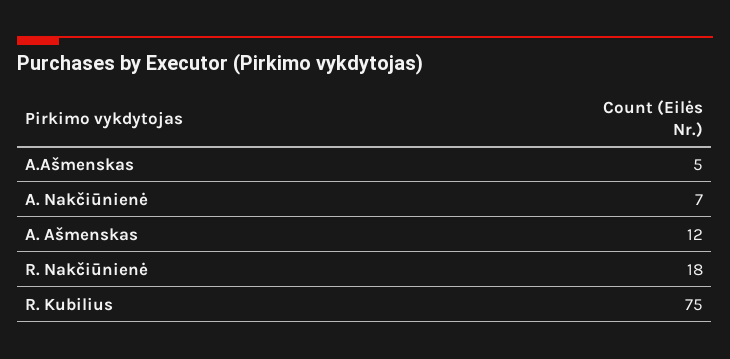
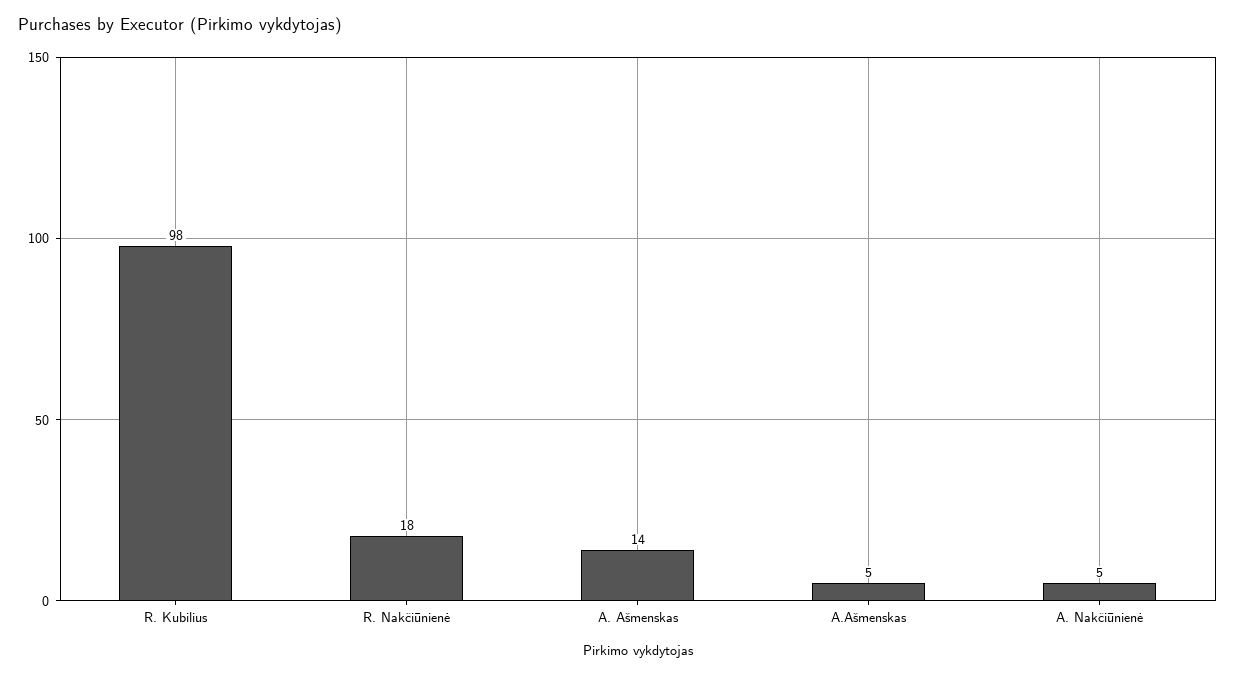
  {
    "A.Ašmenskas": 5,
-   "A. Nakčiūnienė": 7,
+   "A. Nakčiūnienė": 5,
-   "A. Ašmenskas": 12,
+   "A. Ašmenskas": 14,
    "R. Nakčiūnienė": 18,
-   "R. Kubilius": 75
+   "R. Kubilius": 98
  }

